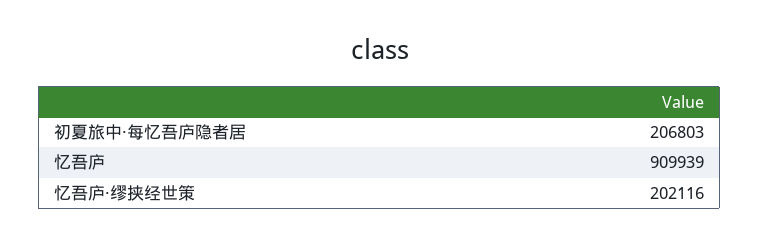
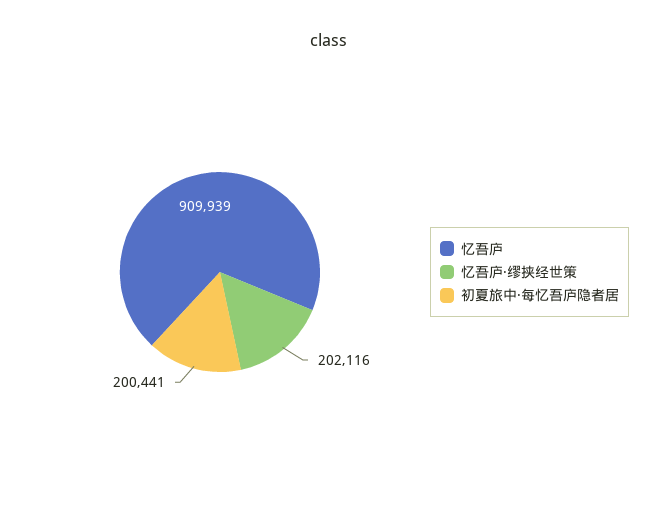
  {
-   "初夏旅中·每忆吾庐隐者居": 206803,
+   "初夏旅中·每忆吾庐隐者居": 200441,
    "忆吾庐": 909939,
    "忆吾庐·缪挟经世策": 202116
  }

